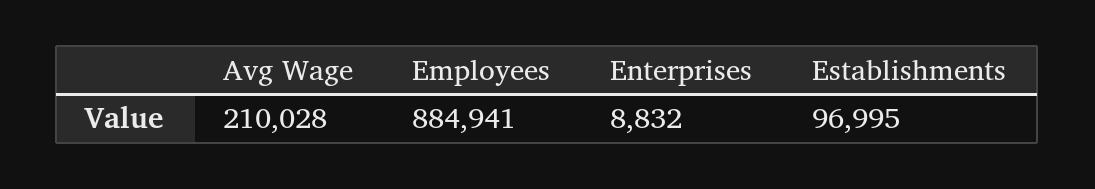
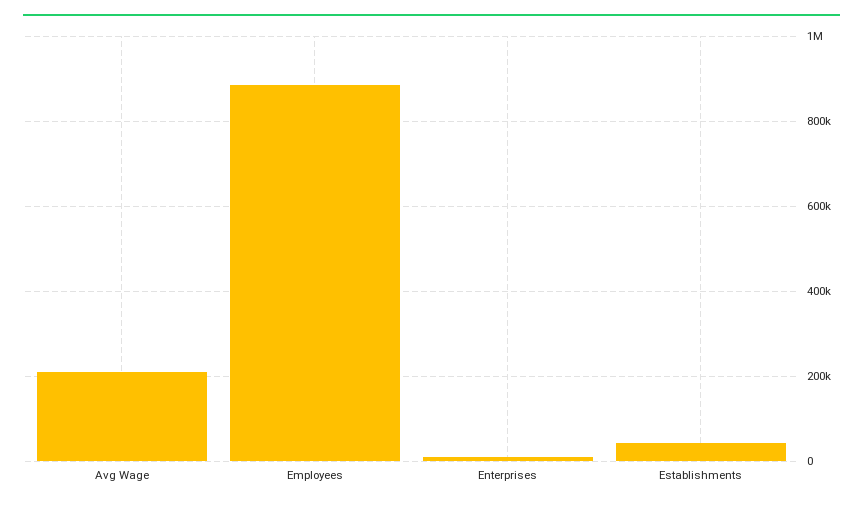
  {
    "Avg Wage": 210028,
    "Employees": 884941,
    "Enterprises": 8832,
-   "Establishments": 96995
+   "Establishments": 40000
  }

